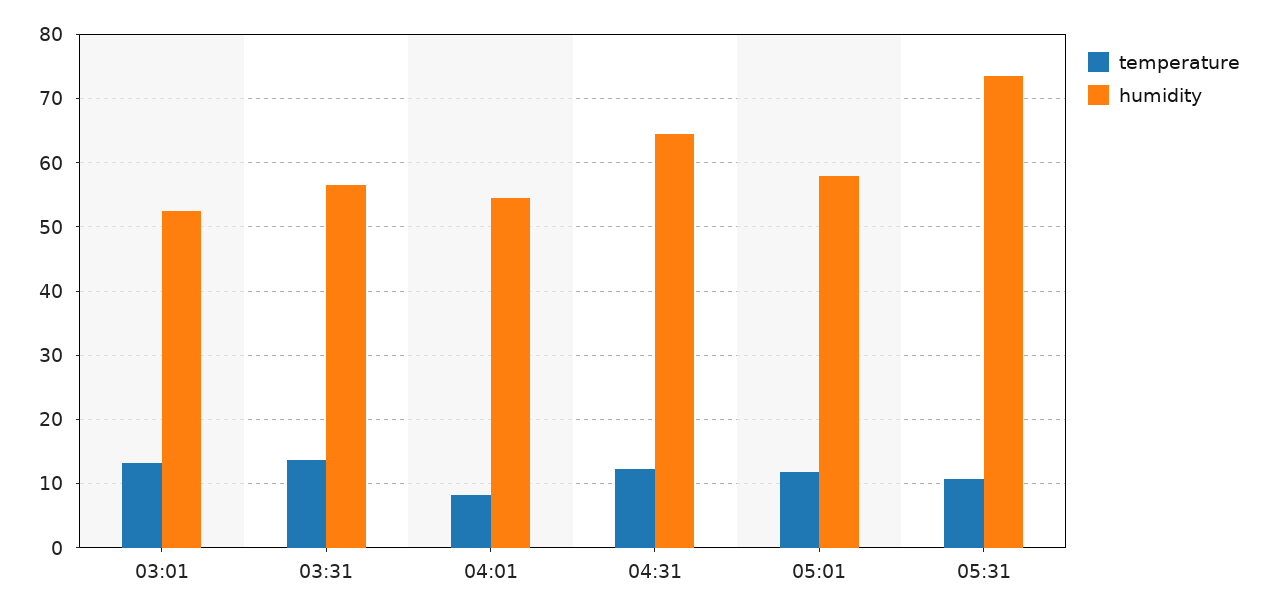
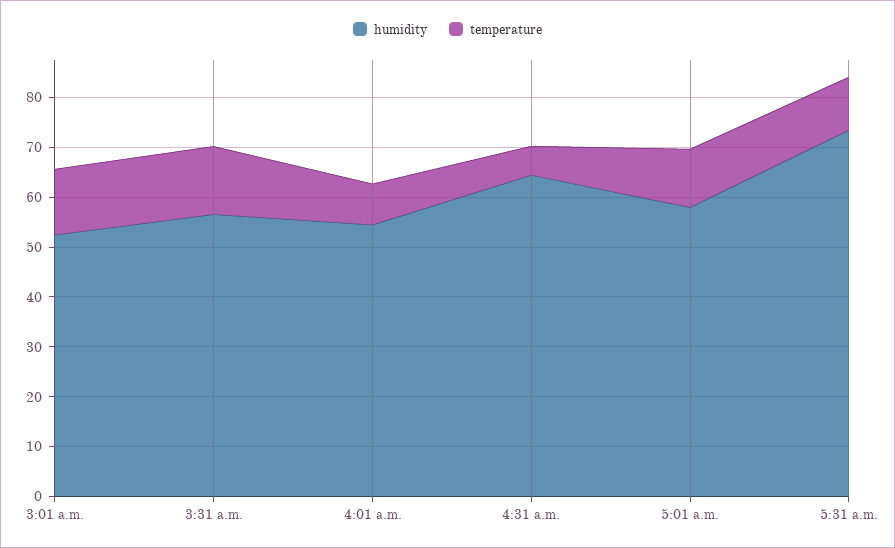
  {
    "temperature": {
      "03:01": 13,
      "03:31": 14,
      "04:01": 8,
-     "04:31": 12,
+     "04:31": 6,
      "05:01": 12,
      "05:31": 11
    },
    "humidity": {
      "03:01": 52,
      "03:31": 57,
      "04:01": 54,
      "04:31": 64,
      "05:01": 58,
      "05:31": 73
    }
  }

